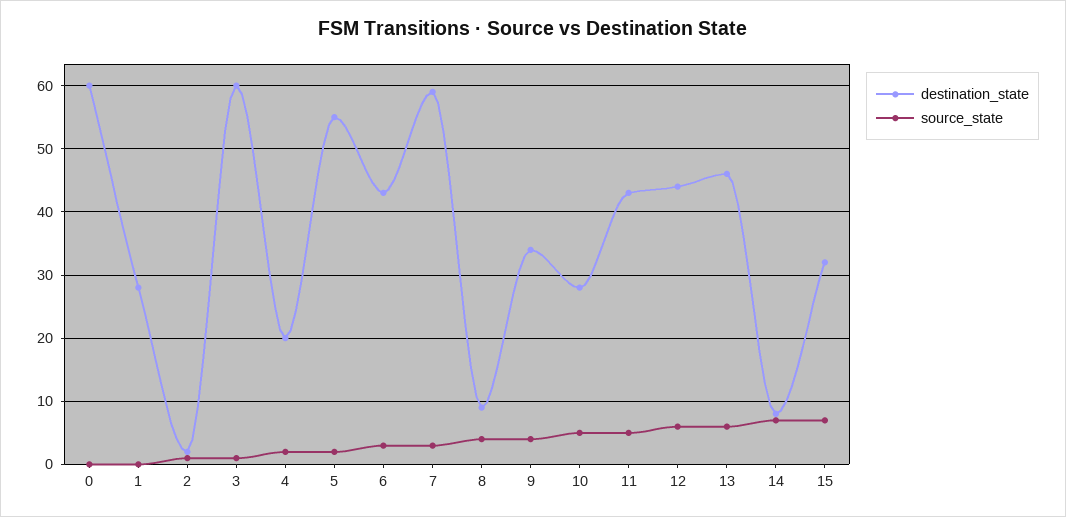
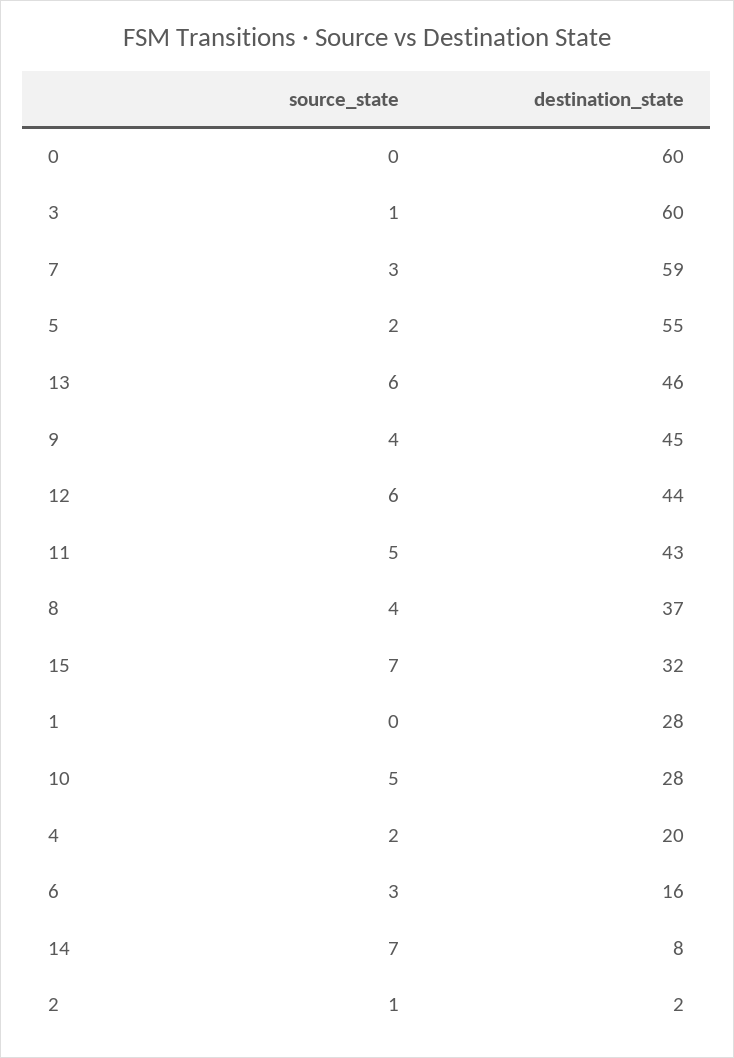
  {
    "destination_state": {
      "0": 60,
      "1": 28,
      "2": 2,
      "3": 60,
      "4": 20,
      "5": 55,
-     "6": 43,
+     "6": 16,
      "7": 59,
-     "8": 9,
+     "8": 37,
-     "9": 34,
+     "9": 45,
      "10": 28,
      "11": 43,
      "12": 44,
      "13": 46,
      "14": 8,
      "15": 32
    },
    "source_state": {
      "0": 0,
      "1": 0,
      "2": 1,
      "3": 1,
      "4": 2,
      "5": 2,
      "6": 3,
      "7": 3,
      "8": 4,
      "9": 4,
      "10": 5,
      "11": 5,
      "12": 6,
      "13": 6,
      "14": 7,
      "15": 7
    }
  }

